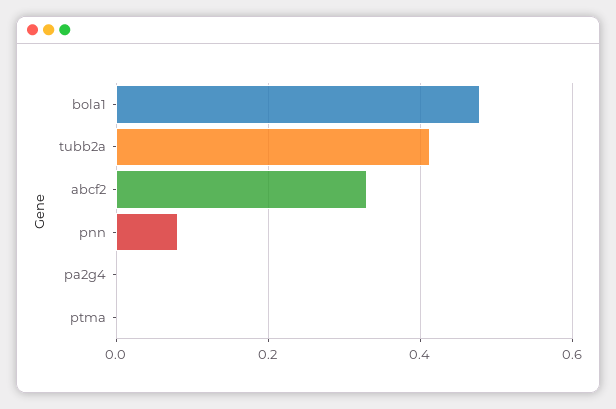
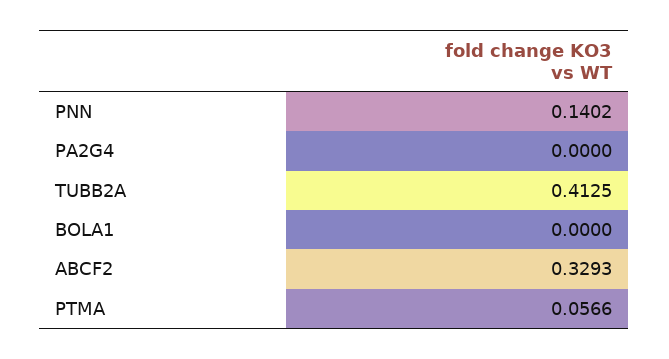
  {
-   "bola1": 0.48,
+   "bola1": 0,
    "tubb2a": 0.4125,
    "abcf2": 0.3293,
-   "pnn": 0.08,
+   "pnn": 0.1402,
    "pa2g4": 0,
-   "ptma": 0
+   "ptma": 0.0566
  }

